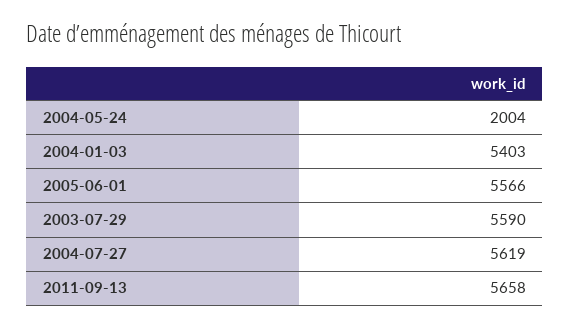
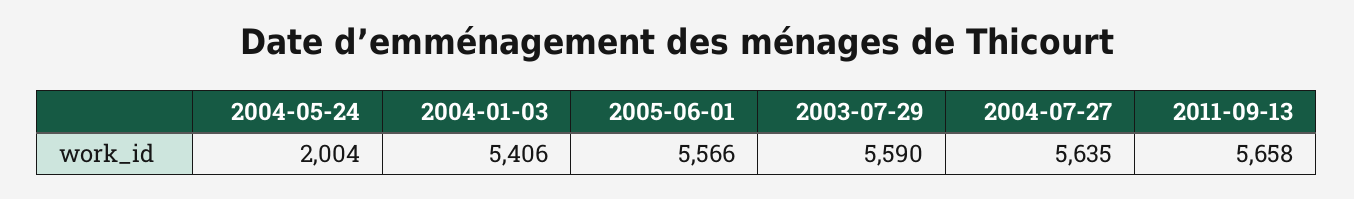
  {
    "2004-05-24": 2004,
-   "2004-01-03": 5403,
+   "2004-01-03": 5406,
    "2005-06-01": 5566,
    "2003-07-29": 5590,
-   "2004-07-27": 5619,
+   "2004-07-27": 5635,
    "2011-09-13": 5658
  }

